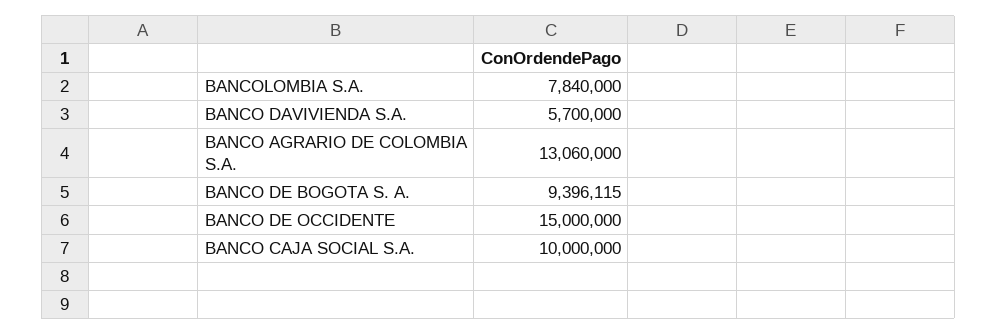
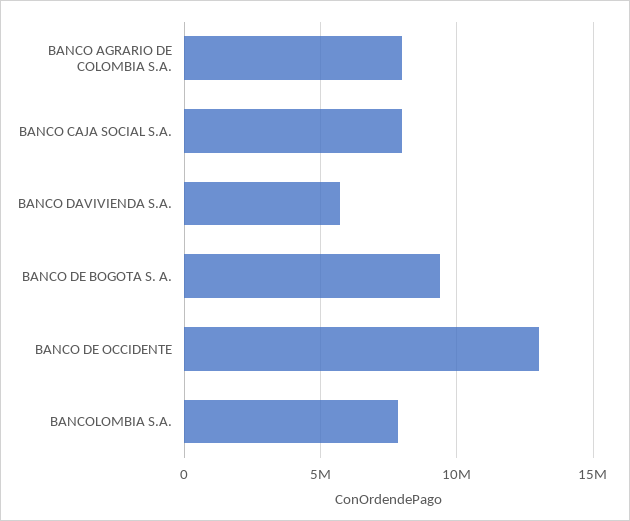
  {
    "BANCOLOMBIA S.A.": 7840000,
    "BANCO DAVIVIENDA S.A.": 5700000,
-   "BANCO AGRARIO DE COLOMBIA S.A.": 13060000,
+   "BANCO AGRARIO DE COLOMBIA S.A.": 8000000,
    "BANCO DE BOGOTA S. A.": 9396115,
-   "BANCO DE OCCIDENTE": 15000000,
+   "BANCO DE OCCIDENTE": 13000000,
-   "BANCO CAJA SOCIAL S.A.": 10000000
+   "BANCO CAJA SOCIAL S.A.": 8000000
  }

